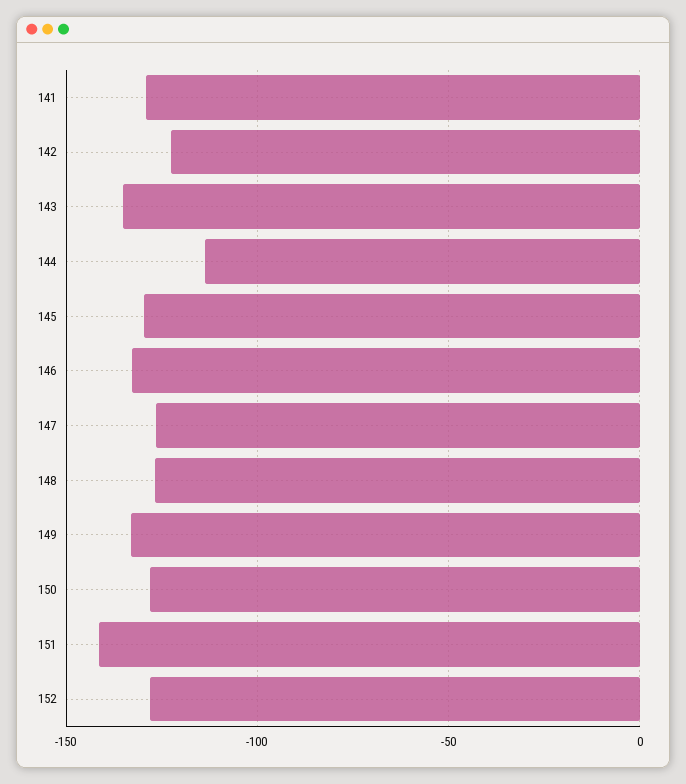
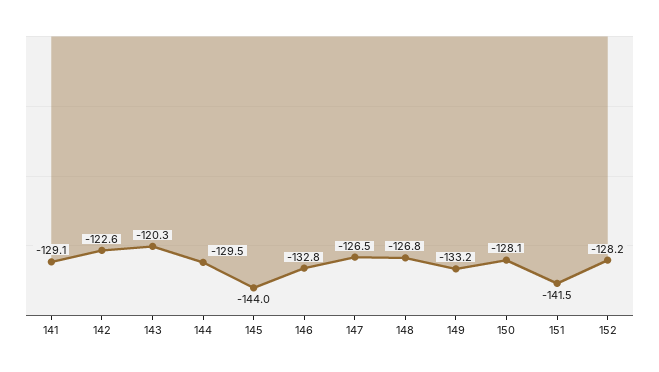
  {
    "141": -129.1,
    "142": -122.6,
-   "143": -135,
+   "143": -120.3,
-   "144": -115,
+   "144": -129.5,
-   "145": -130,
+   "145": -144,
    "146": -132.8,
    "147": -126.5,
    "148": -126.8,
    "149": -133.2,
    "150": -128.1,
    "151": -141.5,
    "152": -128.2
  }

